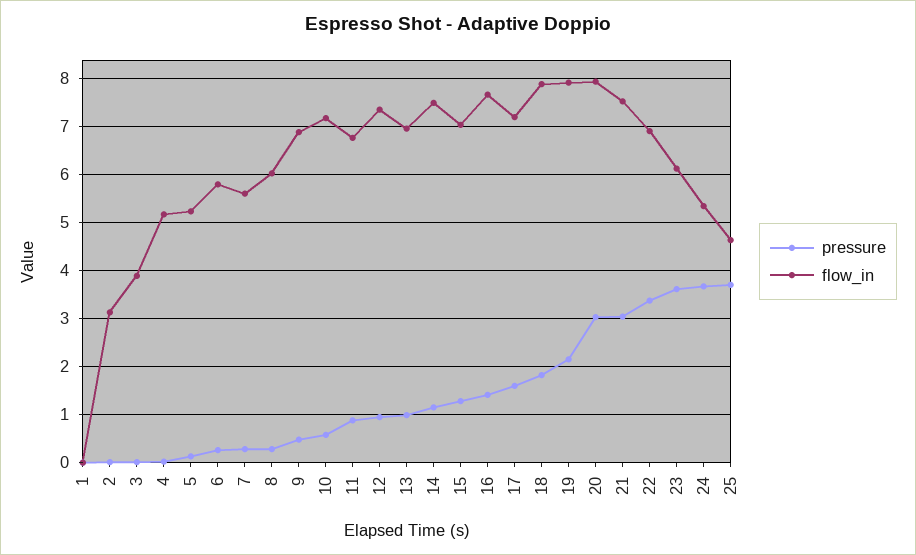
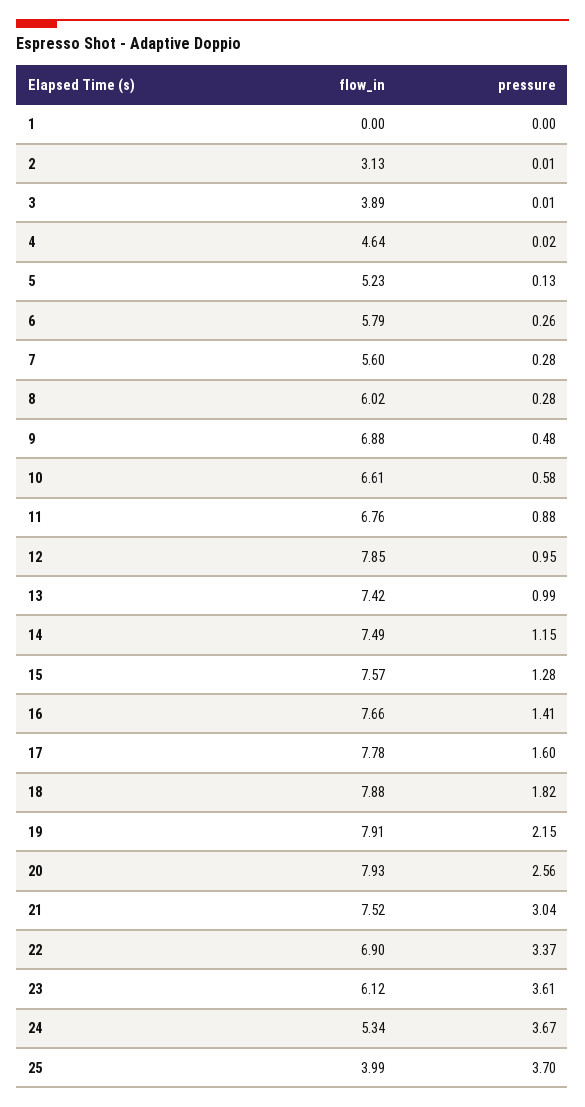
  {
    "pressure": {
      "1": 0,
      "2": 0.01,
      "3": 0.01,
      "4": 0.02,
      "5": 0.13,
      "6": 0.26,
      "7": 0.28,
      "8": 0.28,
      "9": 0.48,
      "10": 0.58,
      "11": 0.88,
      "12": 0.95,
      "13": 0.99,
      "14": 1.15,
      "15": 1.28,
      "16": 1.41,
      "17": 1.6,
      "18": 1.82,
      "19": 2.15,
-     "20": 3,
+     "20": 2.56,
      "21": 3.04,
      "22": 3.37,
      "23": 3.61,
      "24": 3.67,
      "25": 3.7
    },
    "flow_in": {
      "1": 0,
      "2": 3.13,
      "3": 3.89,
-     "4": 5.2,
+     "4": 4.64,
      "5": 5.23,
      "6": 5.79,
      "7": 5.6,
      "8": 6.02,
      "9": 6.88,
-     "10": 7.2,
+     "10": 6.61,
      "11": 6.76,
-     "12": 7.4,
+     "12": 7.85,
-     "13": 7,
+     "13": 7.42,
      "14": 7.49,
-     "15": 7,
+     "15": 7.57,
      "16": 7.66,
-     "17": 7.2,
+     "17": 7.78,
      "18": 7.88,
      "19": 7.91,
      "20": 7.93,
      "21": 7.52,
      "22": 6.9,
      "23": 6.12,
      "24": 5.34,
-     "25": 4.6
+     "25": 3.99
    }
  }

